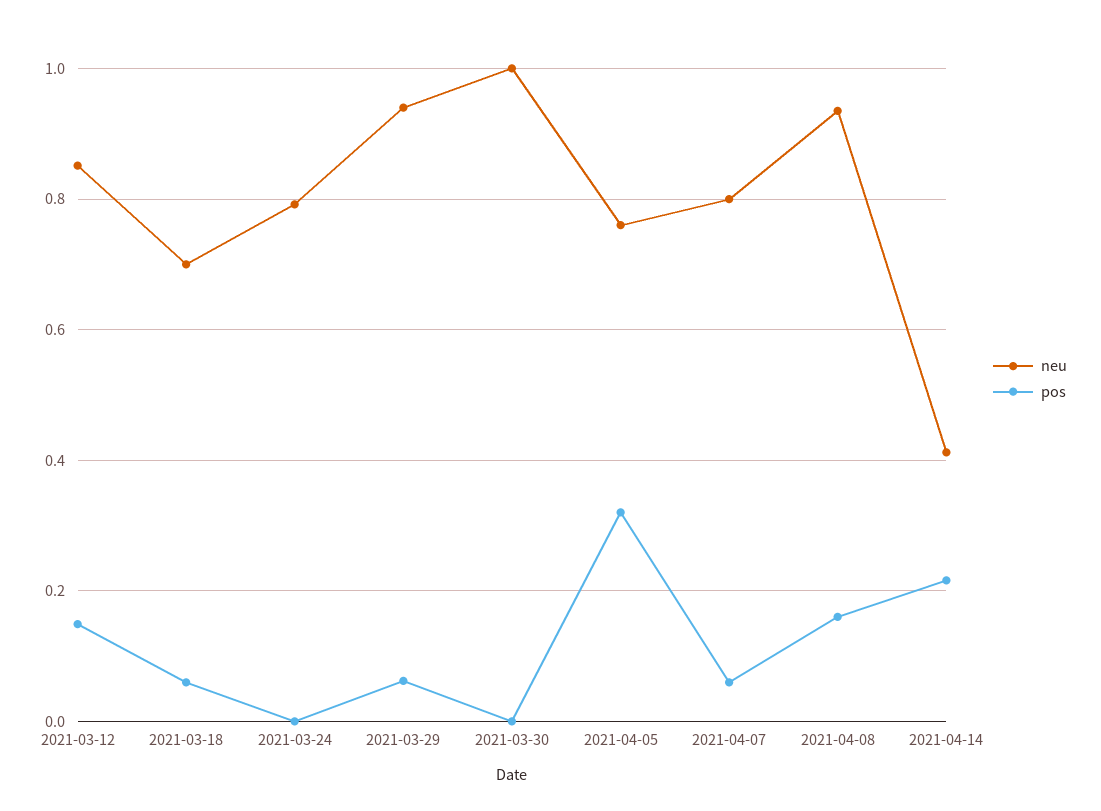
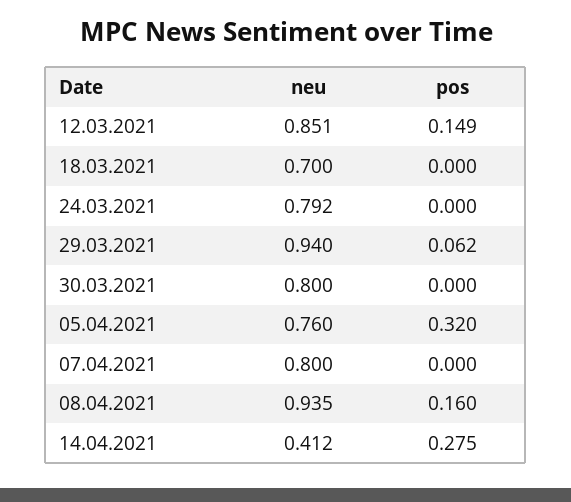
  {
    "neu": {
      "2021-03-12": 0.851,
      "2021-03-18": 0.7,
      "2021-03-24": 0.792,
      "2021-03-29": 0.94,
-     "2021-03-30": 1,
+     "2021-03-30": 0.8,
      "2021-04-05": 0.76,
      "2021-04-07": 0.8,
      "2021-04-08": 0.935,
      "2021-04-14": 0.412
    },
    "pos": {
      "2021-03-12": 0.149,
-     "2021-03-18": 0.06,
+     "2021-03-18": 0,
      "2021-03-24": 0,
      "2021-03-29": 0.062,
      "2021-03-30": 0,
      "2021-04-05": 0.32,
-     "2021-04-07": 0.06,
+     "2021-04-07": 0,
      "2021-04-08": 0.16,
-     "2021-04-14": 0.22
+     "2021-04-14": 0.275
    }
  }

